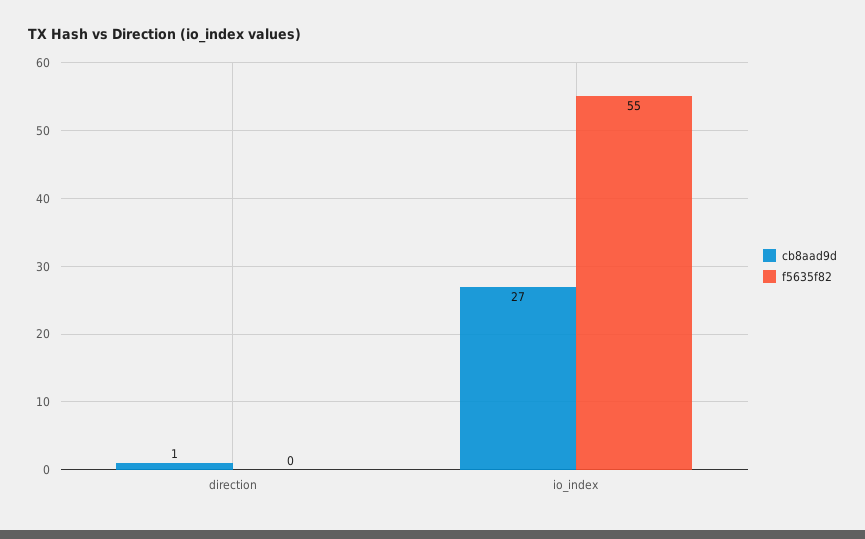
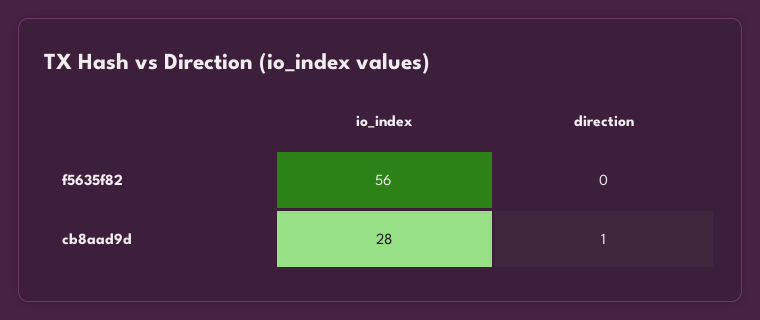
  {
    "cb8aad9d": {
      "direction": 1,
-     "io_index": 27
+     "io_index": 28
    },
    "f5635f82": {
      "direction": 0,
-     "io_index": 55
+     "io_index": 56
    }
  }

